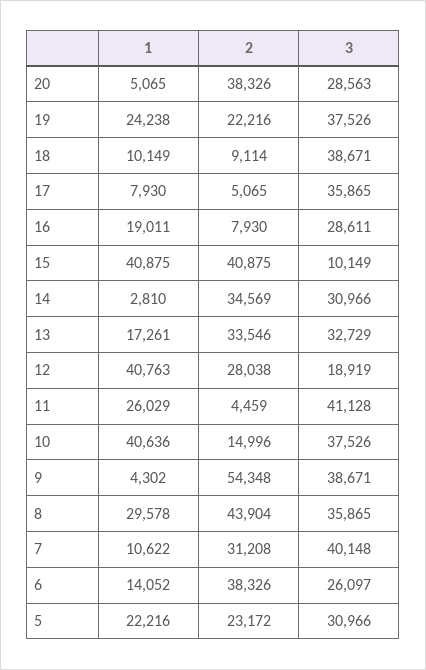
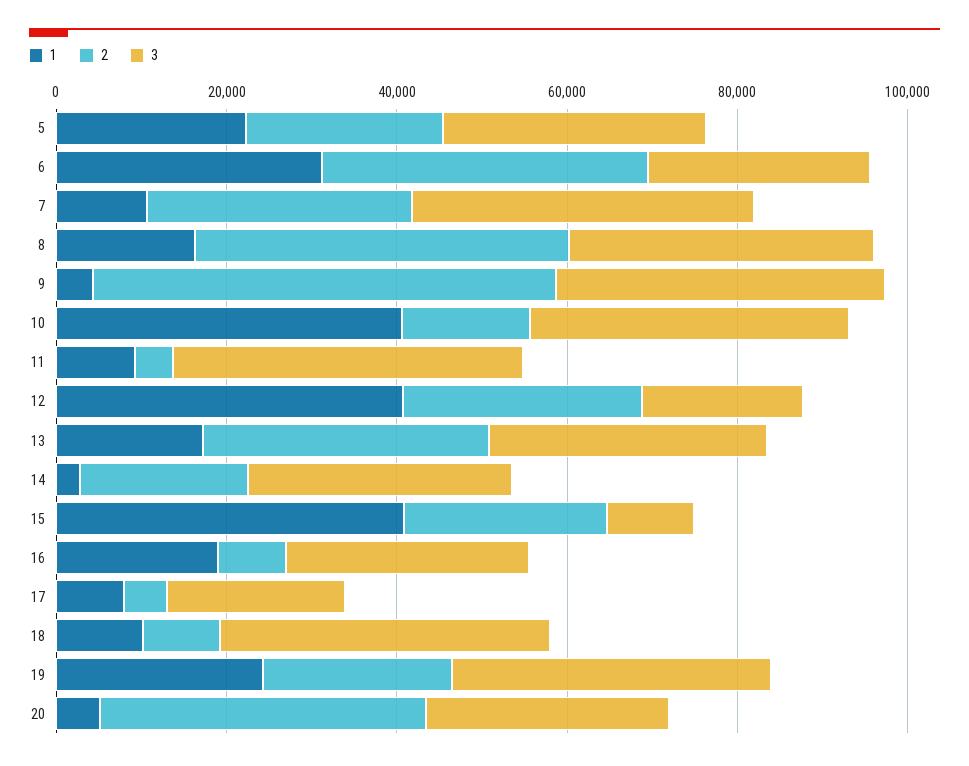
  {
    "1": {
      "20": 5065,
      "19": 24238,
      "18": 10149,
      "17": 7930,
      "16": 19011,
      "15": 40875,
      "14": 2810,
      "13": 17261,
      "12": 40763,
-     "11": 26029,
+     "11": 10000,
      "10": 40636,
      "9": 4302,
-     "8": 29578,
+     "8": 15000,
      "7": 10622,
-     "6": 14052,
+     "6": 30000,
      "5": 22216
    },
    "2": {
      "20": 38326,
      "19": 22216,
      "18": 9114,
      "17": 5065,
      "16": 7930,
-     "15": 40875,
+     "15": 25000,
-     "14": 34569,
+     "14": 20000,
      "13": 33546,
      "12": 28038,
      "11": 4459,
      "10": 14996,
      "9": 54348,
      "8": 43904,
      "7": 31208,
      "6": 38326,
      "5": 23172
    },
    "3": {
      "20": 28563,
      "19": 37526,
      "18": 38671,
-     "17": 35865,
+     "17": 20000,
      "16": 28611,
      "15": 10149,
      "14": 30966,
      "13": 32729,
      "12": 18919,
      "11": 41128,
      "10": 37526,
      "9": 38671,
      "8": 35865,
      "7": 40148,
      "6": 26097,
      "5": 30966
    }
  }

